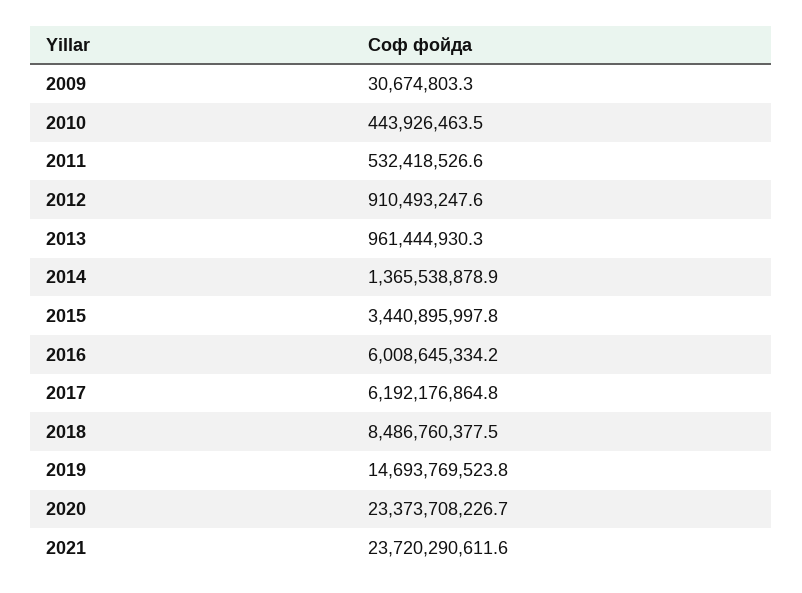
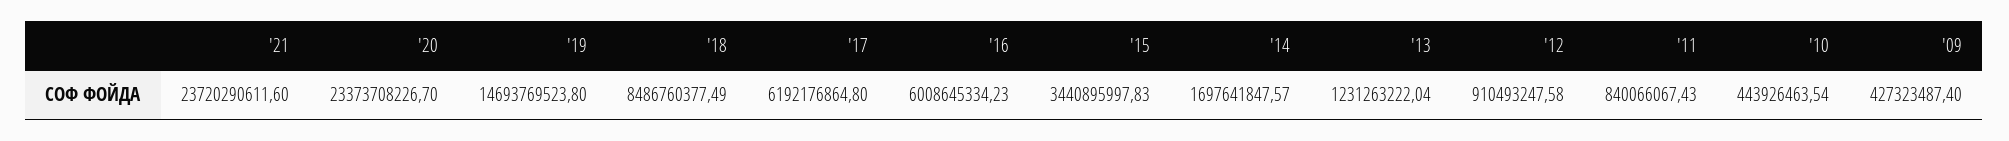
  {
-   "2009": 30674803.3,
+   "2009": 427323487.4,
    "2010": 443926463.54,
-   "2011": 532418526.6,
+   "2011": 840066067.43,
    "2012": 910493247.58,
-   "2013": 961444930.3,
+   "2013": 1231263222.04,
-   "2014": 1365538878.9,
+   "2014": 1697641847.57,
    "2015": 3440895997.83,
    "2016": 6008645334.23,
    "2017": 6192176864.8,
    "2018": 8486760377.49,
    "2019": 14693769523.8,
    "2020": 23373708226.7,
    "2021": 23720290611.6
  }

